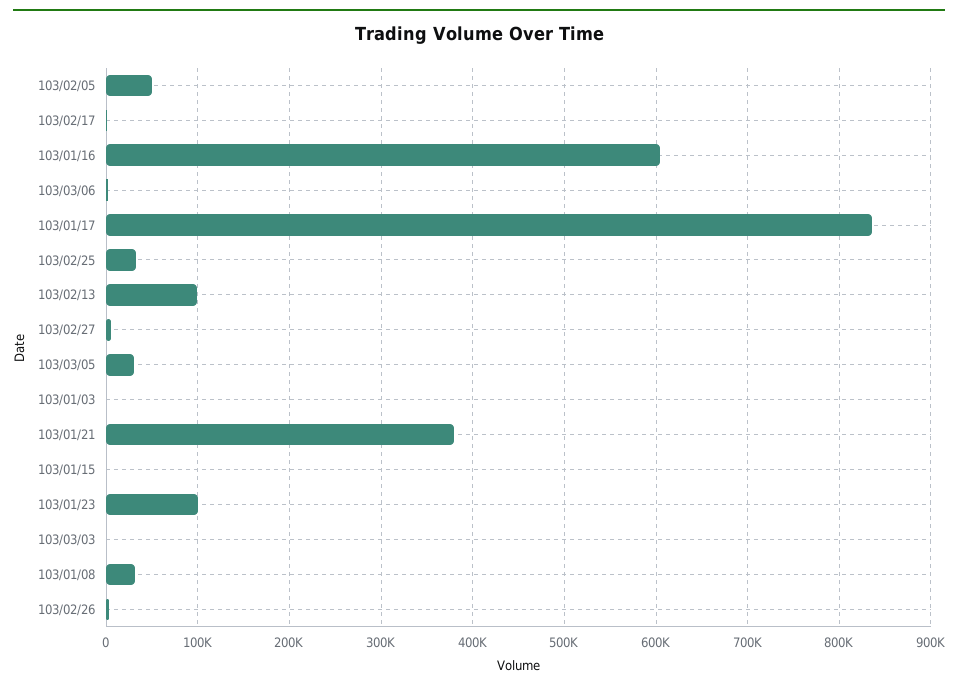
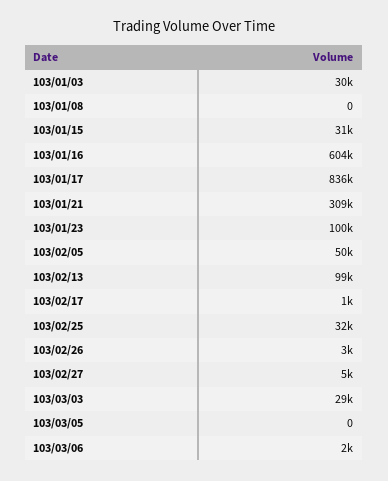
  {
    "103/02/05": 50000,
    "103/02/17": 1000,
    "103/01/16": 604000,
    "103/03/06": 2000,
    "103/01/17": 836000,
    "103/02/25": 32000,
    "103/02/13": 99000,
    "103/02/27": 5000,
-   "103/03/05": 30000,
+   "103/03/05": 0,
-   "103/01/03": 0,
+   "103/01/03": 30000,
-   "103/01/21": 380000,
+   "103/01/21": 309000,
-   "103/01/15": 0,
+   "103/01/15": 31000,
    "103/01/23": 100000,
-   "103/03/03": 0,
+   "103/03/03": 29000,
-   "103/01/08": 30000,
+   "103/01/08": 0,
    "103/02/26": 3000
  }

